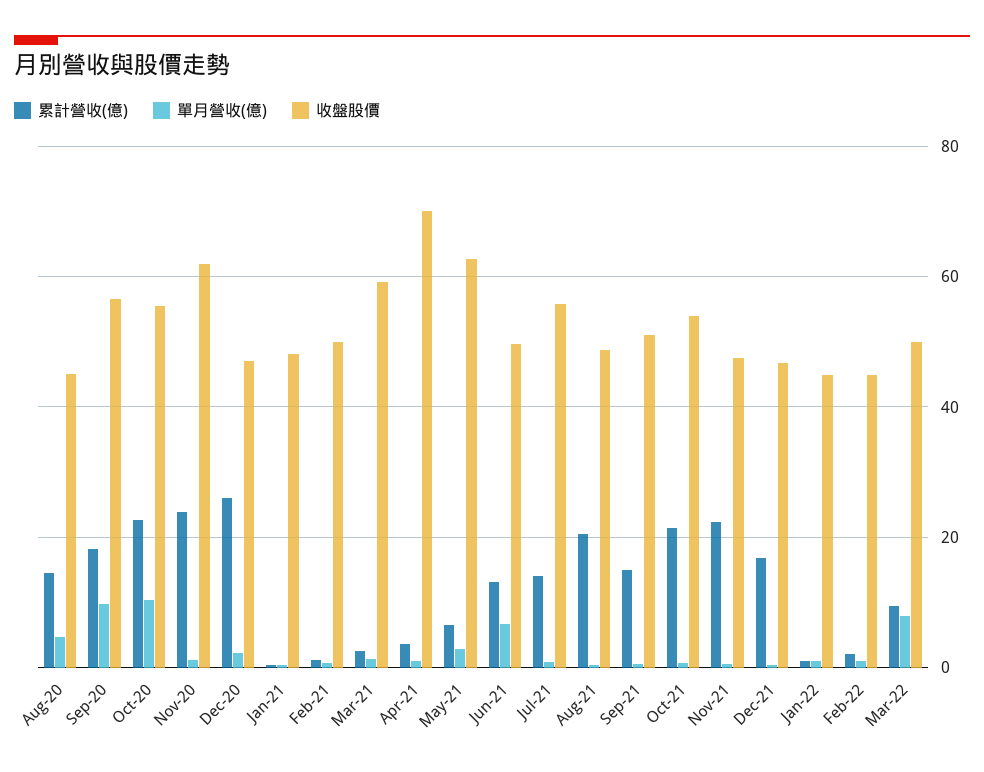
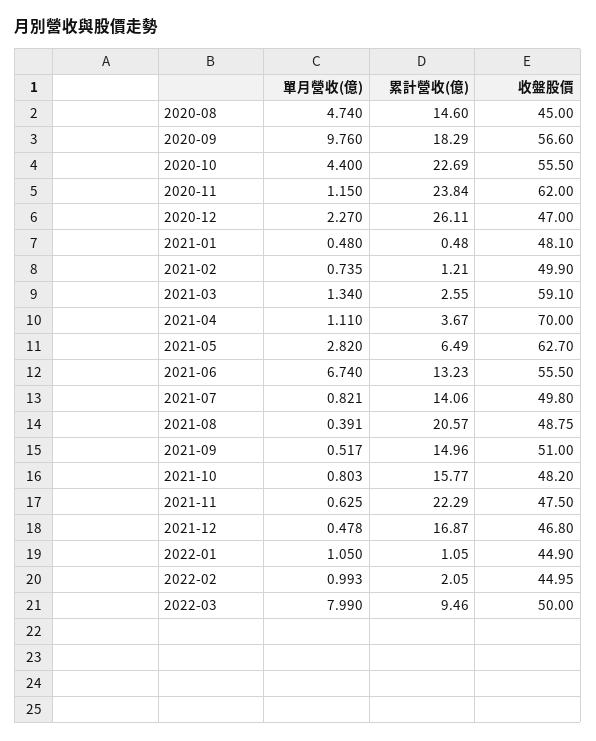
  {
    "累計營收(億)": {
      "Aug-20": 14.6,
      "Sep-20": 18.29,
      "Oct-20": 22.69,
      "Nov-20": 23.84,
      "Dec-20": 26.11,
      "Jan-21": 0.48,
      "Feb-21": 1.21,
      "Mar-21": 2.55,
      "Apr-21": 3.67,
      "May-21": 6.49,
      "Jun-21": 13.23,
      "Jul-21": 14.06,
      "Aug-21": 20.57,
      "Sep-21": 14.96,
-     "Oct-21": 22,
+     "Oct-21": 15.77,
      "Nov-21": 22.29,
      "Dec-21": 16.87,
      "Jan-22": 1.05,
      "Feb-22": 2.05,
      "Mar-22": 9.46
    },
    "單月營收(億)": {
      "Aug-20": 4.74,
      "Sep-20": 9.76,
-     "Oct-20": 10,
+     "Oct-20": 4.4,
      "Nov-20": 1.15,
      "Dec-20": 2.27,
      "Jan-21": 0.48,
      "Feb-21": 0.735,
      "Mar-21": 1.34,
      "Apr-21": 1.11,
      "May-21": 2.82,
      "Jun-21": 6.74,
      "Jul-21": 0.821,
      "Aug-21": 0.391,
      "Sep-21": 0.517,
      "Oct-21": 0.803,
      "Nov-21": 0.625,
      "Dec-21": 0.478,
      "Jan-22": 1.05,
      "Feb-22": 0.993,
      "Mar-22": 7.99
    },
    "收盤股價": {
      "Aug-20": 45,
      "Sep-20": 56.6,
      "Oct-20": 55.5,
      "Nov-20": 62,
      "Dec-20": 47,
      "Jan-21": 48.1,
      "Feb-21": 49.9,
      "Mar-21": 59.1,
      "Apr-21": 70,
      "May-21": 62.7,
-     "Jun-21": 50,
+     "Jun-21": 55.5,
-     "Jul-21": 56,
+     "Jul-21": 49.8,
      "Aug-21": 48.75,
      "Sep-21": 51,
-     "Oct-21": 54,
+     "Oct-21": 48.2,
      "Nov-21": 47.5,
      "Dec-21": 46.8,
      "Jan-22": 44.9,
      "Feb-22": 44.95,
      "Mar-22": 50
    }
  }

